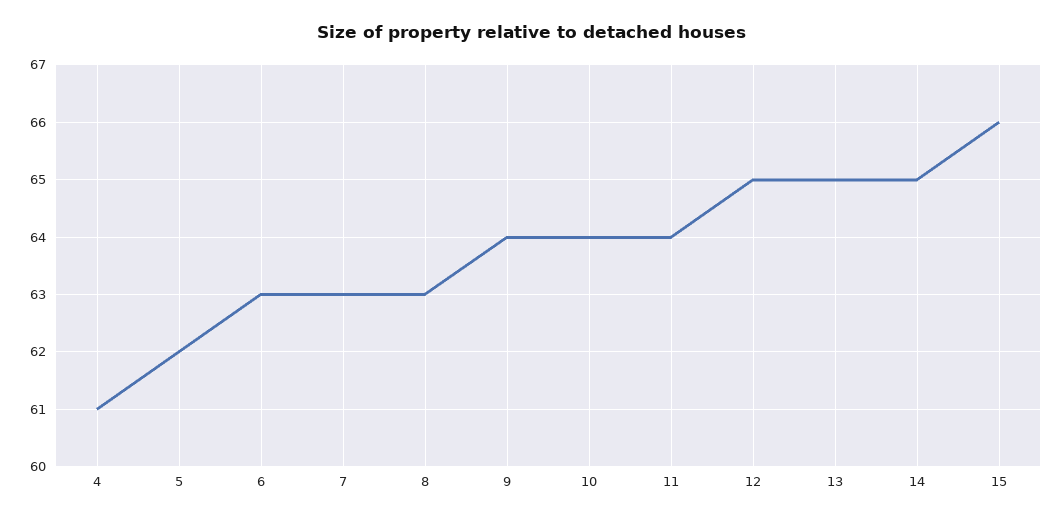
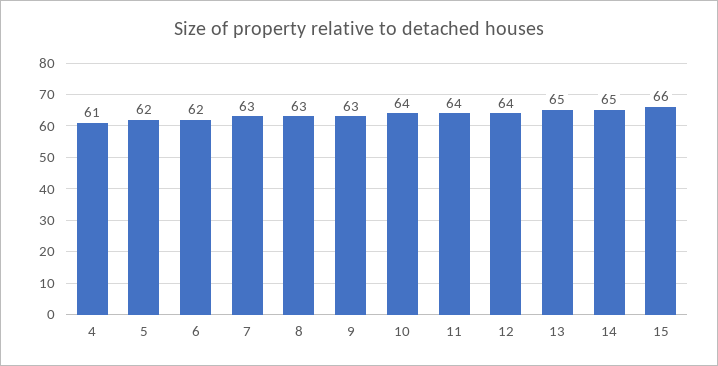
  {
    "4": 61,
    "5": 62,
-   "6": 63,
+   "6": 62,
    "7": 63,
    "8": 63,
-   "9": 64,
+   "9": 63,
    "10": 64,
    "11": 64,
-   "12": 65,
+   "12": 64,
    "13": 65,
    "14": 65,
    "15": 66
  }

